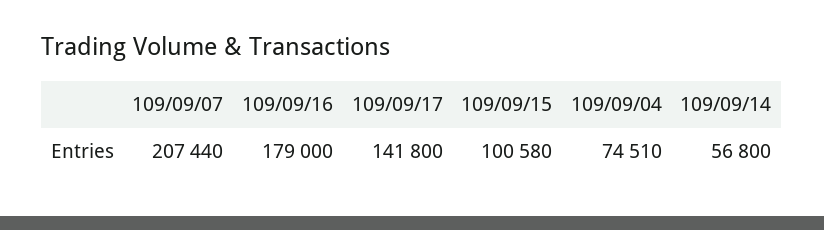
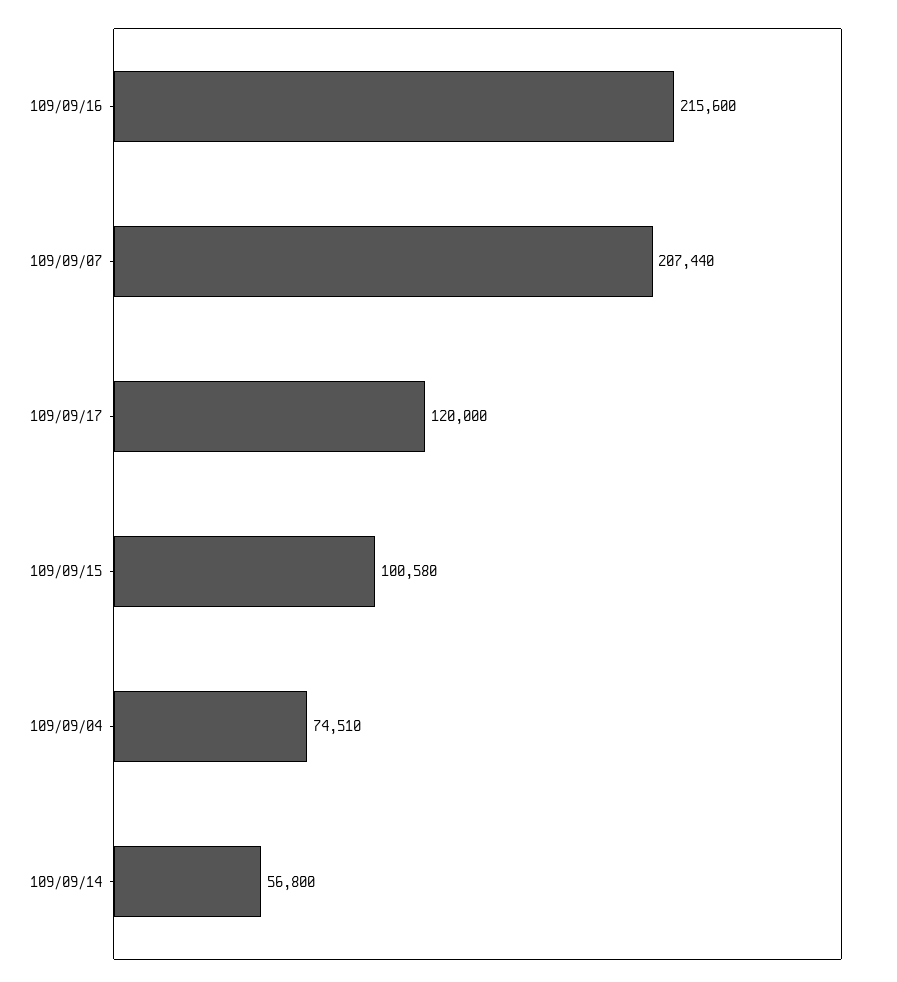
  {
    "109/09/07": 207440,
-   "109/09/16": 179000,
+   "109/09/16": 215600,
-   "109/09/17": 141800,
+   "109/09/17": 120000,
    "109/09/15": 100580,
    "109/09/04": 74510,
    "109/09/14": 56800
  }

